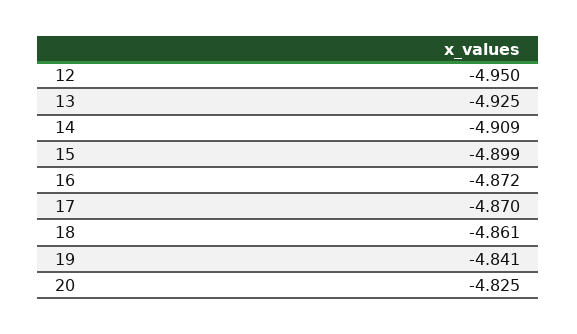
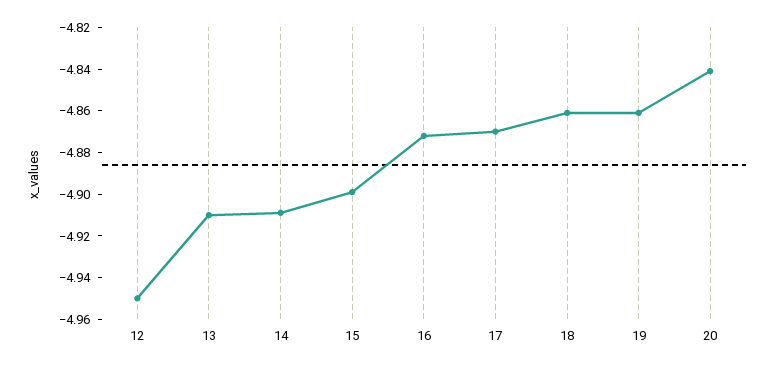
  {
    "12": -4.95,
-   "13": -4.925,
+   "13": -4.91,
    "14": -4.909,
    "15": -4.899,
    "16": -4.872,
    "17": -4.87,
    "18": -4.861,
-   "19": -4.841,
+   "19": -4.86,
-   "20": -4.825
+   "20": -4.84
  }

